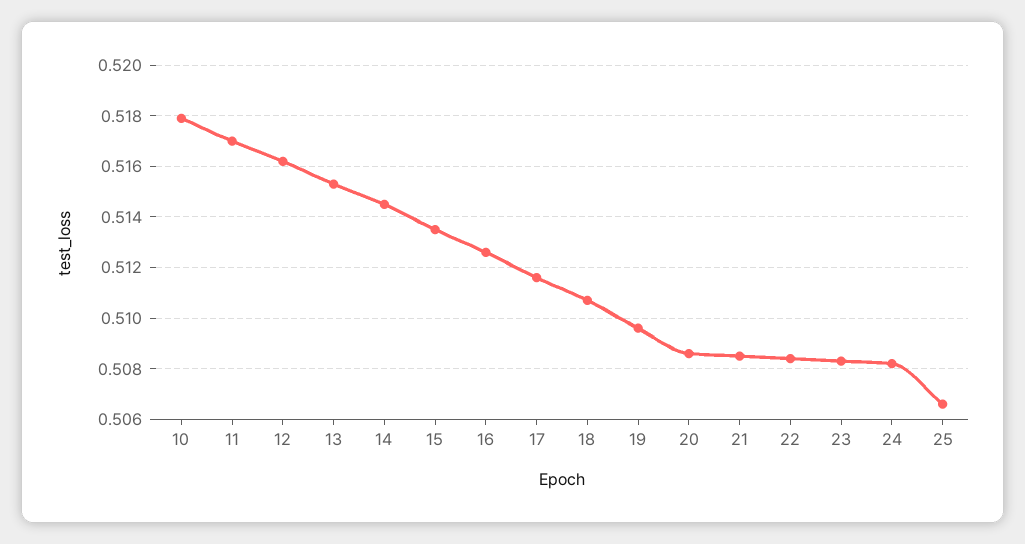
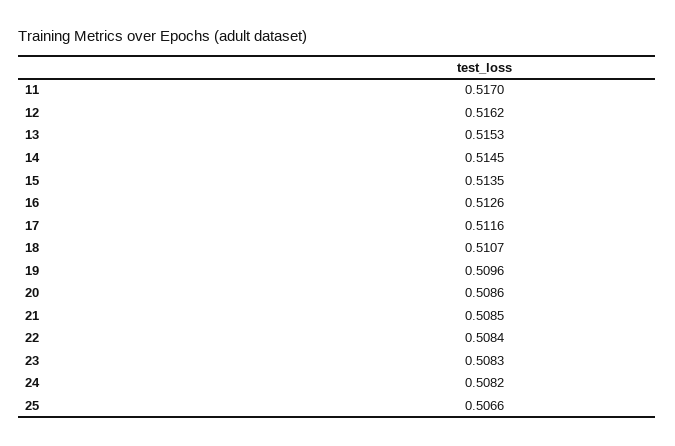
  {
-   "10": 0.518,
    "11": 0.517,
    "12": 0.5162,
    "13": 0.5153,
    "14": 0.5145,
    "15": 0.5135,
    "16": 0.5126,
    "17": 0.5116,
    "18": 0.5107,
    "19": 0.5096,
    "20": 0.5086,
    "21": 0.5085,
    "22": 0.5084,
    "23": 0.5083,
    "24": 0.5082,
    "25": 0.5066
  }

